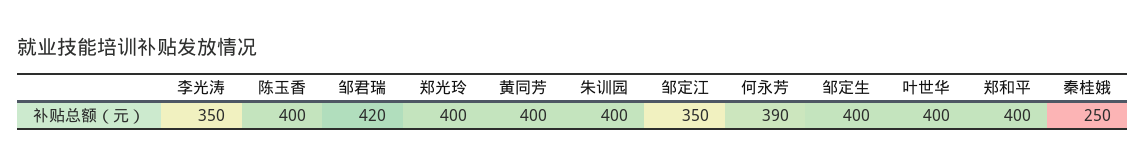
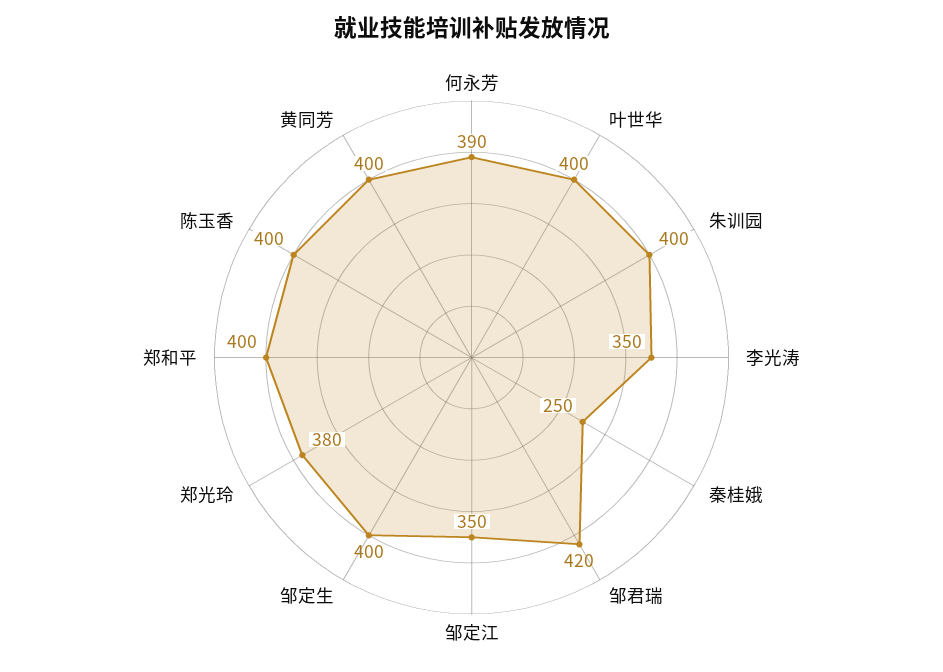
  {
    "李光涛": 350,
    "陈玉香": 400,
    "邹君瑞": 420,
-   "郑光玲": 400,
+   "郑光玲": 380,
    "黄同芳": 400,
    "朱训园": 400,
    "邹定江": 350,
    "何永芳": 390,
    "邹定生": 400,
    "叶世华": 400,
    "郑和平": 400,
    "秦桂娥": 250
  }

